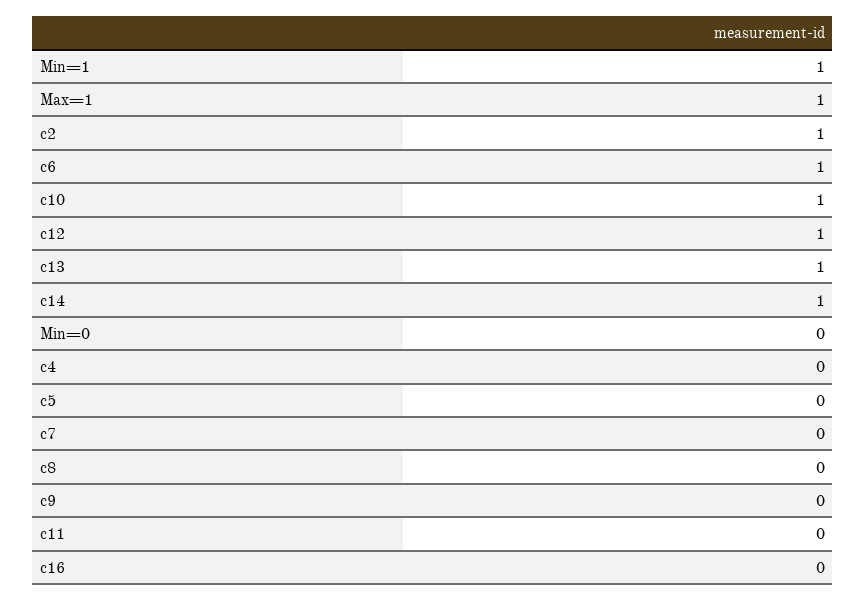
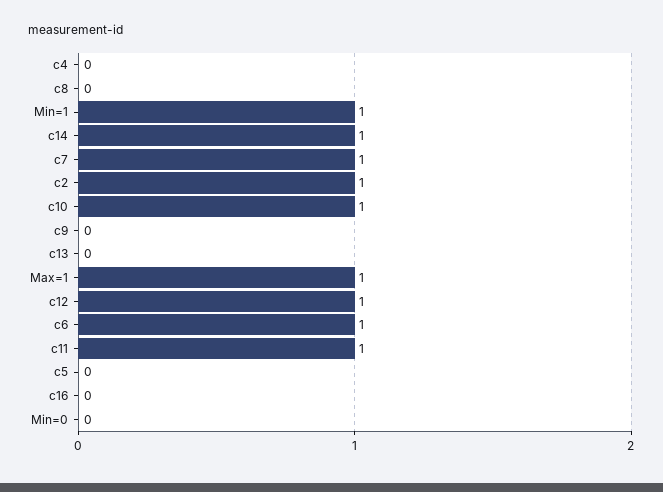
  {
    "Min=1": 1,
    "Max=1": 1,
    "c2": 1,
    "c6": 1,
    "c10": 1,
    "c12": 1,
-   "c13": 1,
+   "c13": 0,
    "c14": 1,
    "Min=0": 0,
    "c4": 0,
    "c5": 0,
-   "c7": 0,
+   "c7": 1,
    "c8": 0,
    "c9": 0,
-   "c11": 0,
+   "c11": 1,
    "c16": 0
  }

